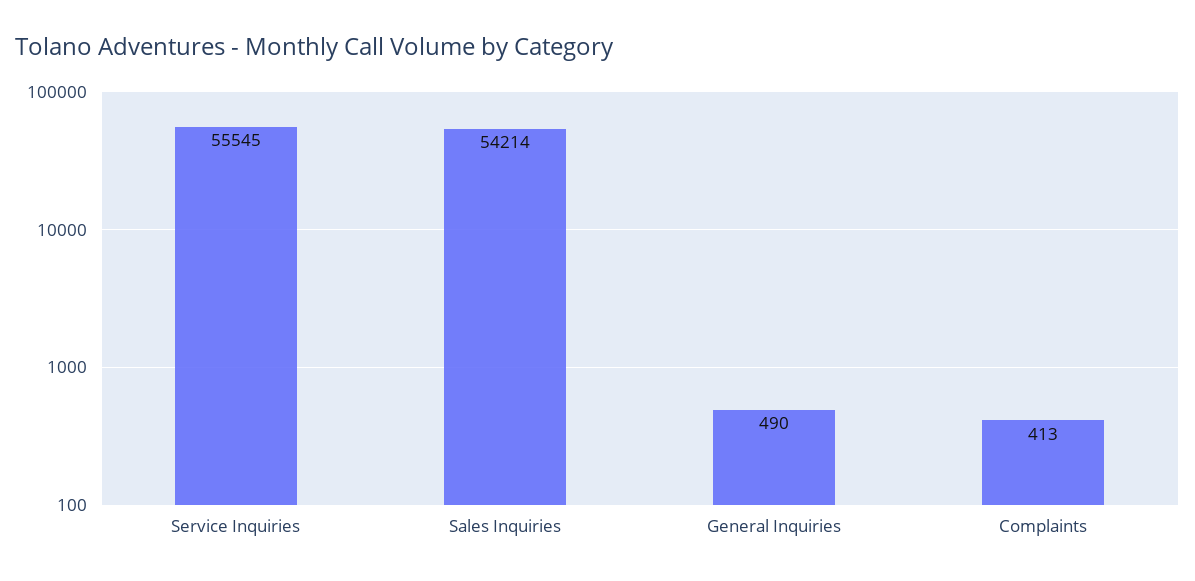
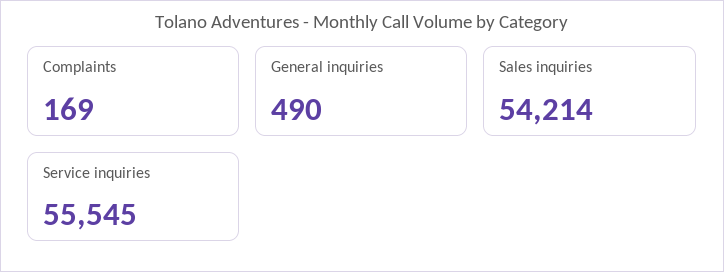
  {
    "Service Inquiries": 55545,
    "Sales Inquiries": 54214,
    "General Inquiries": 490,
-   "Complaints": 413
+   "Complaints": 169
  }

